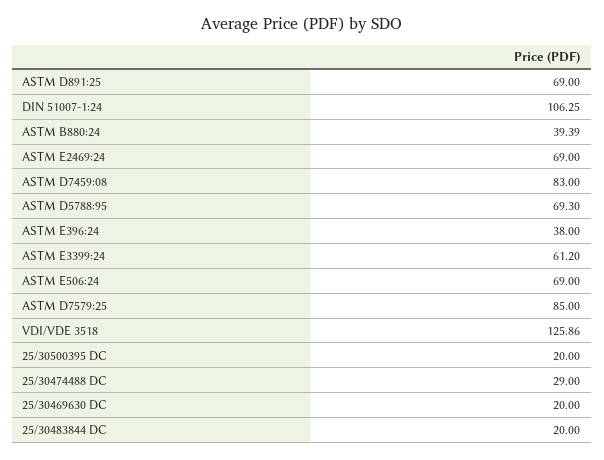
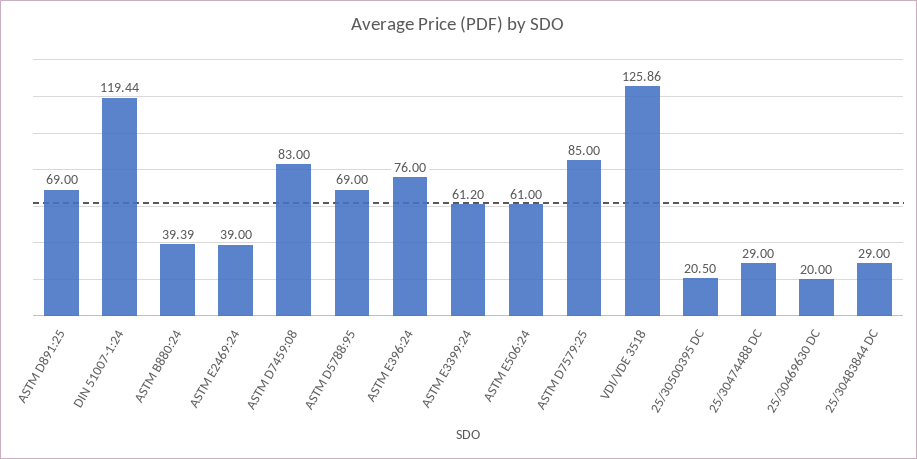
  {
    "ASTM D891:25": 69,
-   "DIN 51007-1:24": 106.25,
+   "DIN 51007-1:24": 119.44,
    "ASTM B880:24": 39.39,
-   "ASTM E2469:24": 69,
+   "ASTM E2469:24": 39,
    "ASTM D7459:08": 83,
-   "ASTM D5788:95": 69.3,
+   "ASTM D5788:95": 69,
-   "ASTM E396:24": 38,
+   "ASTM E396:24": 76,
    "ASTM E3399:24": 61.2,
-   "ASTM E506:24": 69,
+   "ASTM E506:24": 61,
    "ASTM D7579:25": 85,
    "VDI/VDE 3518": 125.86,
-   "25/30500395 DC": 20,
+   "25/30500395 DC": 20.5,
    "25/30474488 DC": 29,
    "25/30469630 DC": 20,
-   "25/30483844 DC": 20
+   "25/30483844 DC": 29
  }

